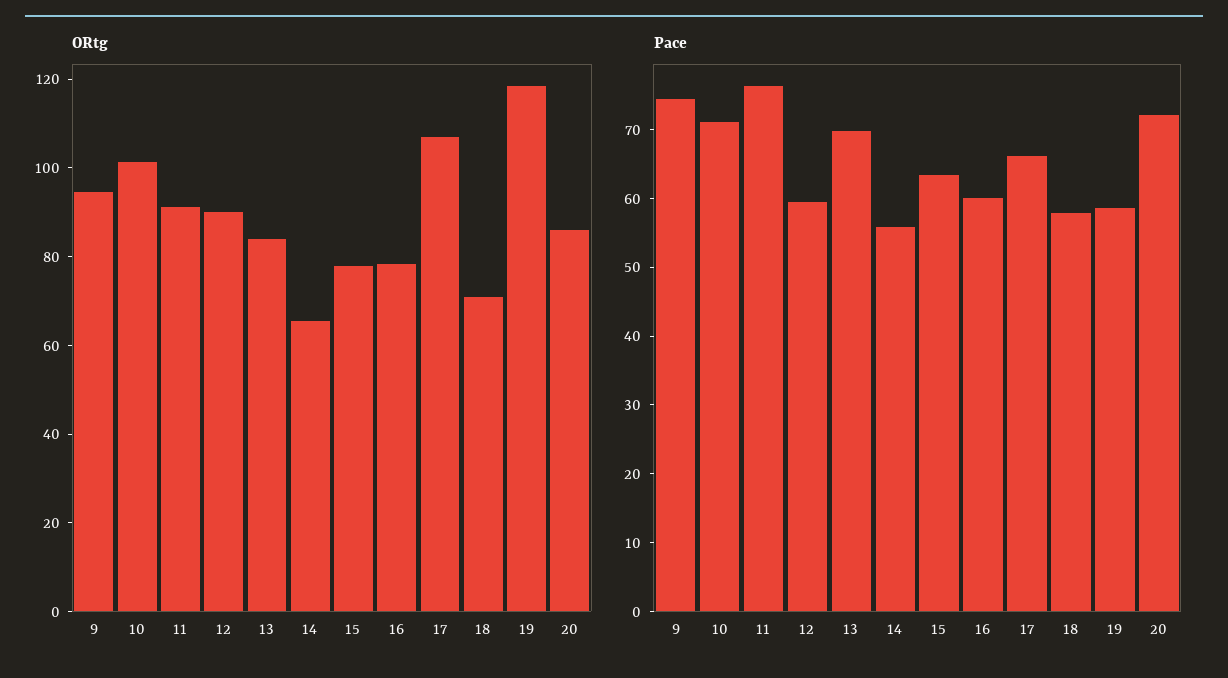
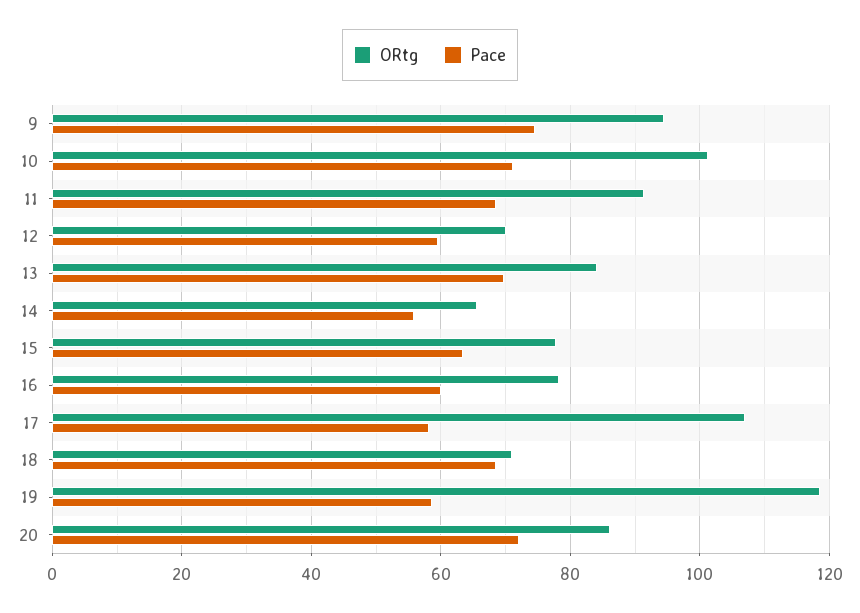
  {
    "ORtg": {
      "9": 94,
      "10": 102,
      "11": 92,
-     "12": 90,
+     "12": 70,
      "13": 84,
      "14": 66,
      "15": 78,
      "16": 78,
      "17": 106,
      "18": 72,
      "19": 118,
      "20": 86
    },
    "Pace": {
      "9": 74,
      "10": 72,
-     "11": 76,
+     "11": 68,
      "12": 60,
      "13": 70,
      "14": 56,
      "15": 64,
      "16": 60,
-     "17": 66,
+     "17": 58,
-     "18": 58,
+     "18": 68,
      "19": 58,
      "20": 72
    }
  }

